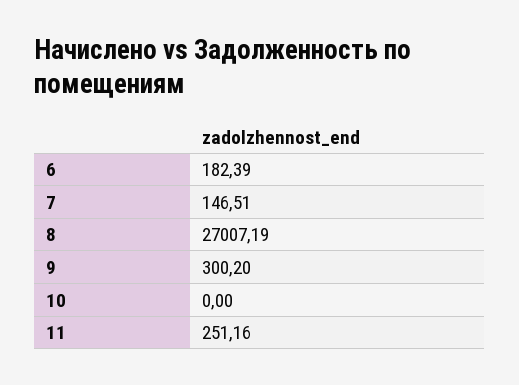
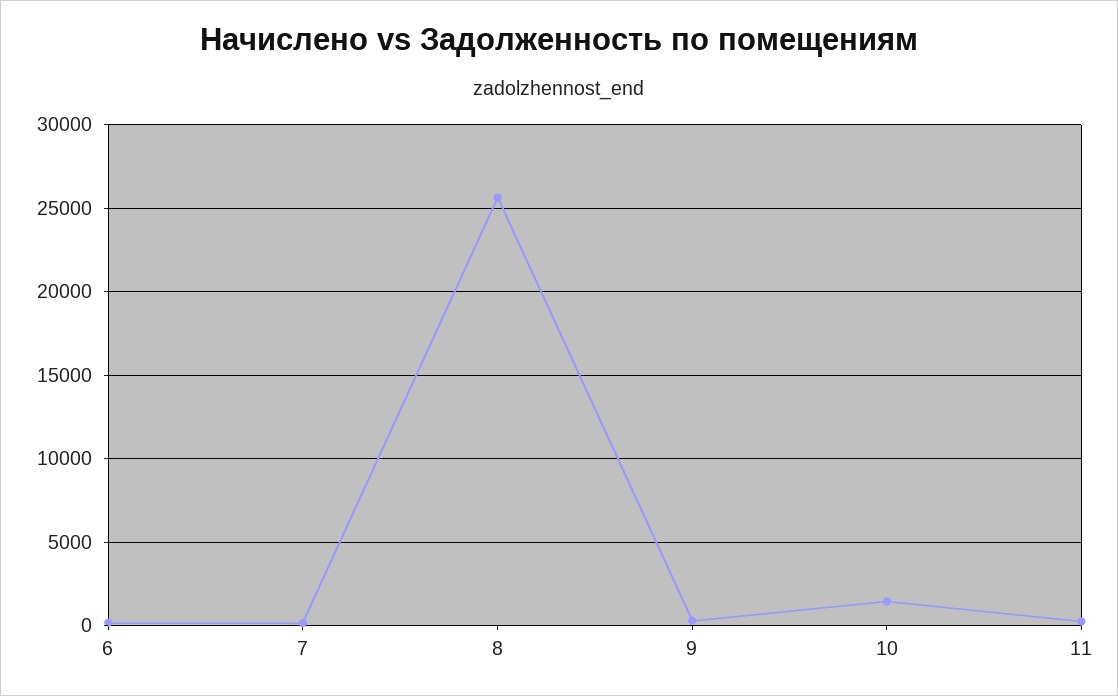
  {
    "6": 182.39,
    "7": 146.51,
-   "8": 27007.19,
+   "8": 25500,
    "9": 300.2,
-   "10": 0,
+   "10": 1500,
    "11": 251.16
  }

